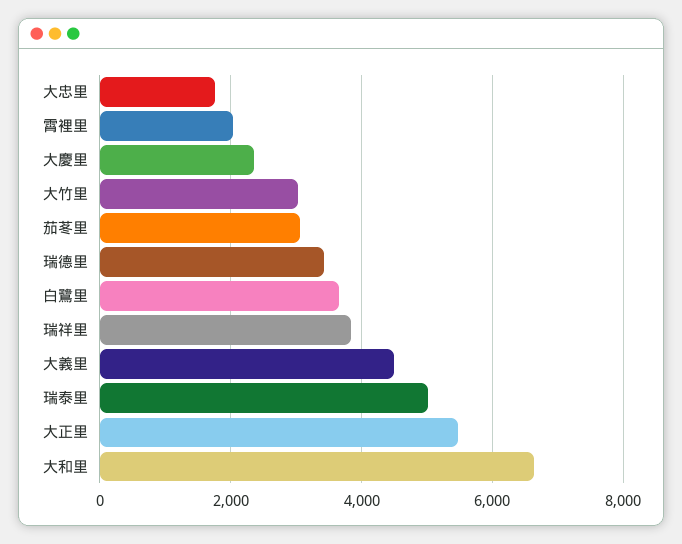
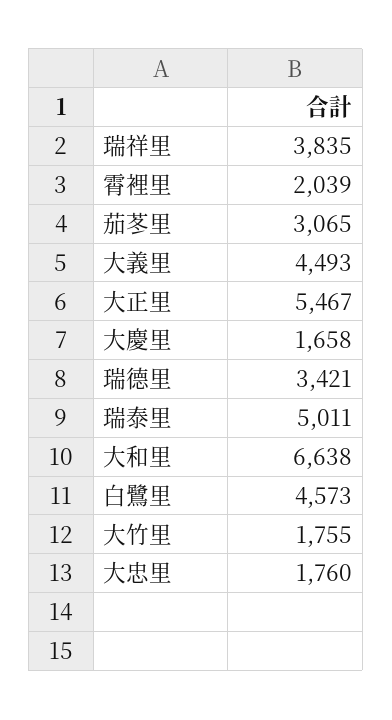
  {
    "大忠里": 1760,
    "霄裡里": 2039,
-   "大慶里": 2400,
+   "大慶里": 1658,
-   "大竹里": 3000,
+   "大竹里": 1755,
    "茄苳里": 3065,
    "瑞德里": 3421,
-   "白鷺里": 3600,
+   "白鷺里": 4573,
    "瑞祥里": 3835,
    "大義里": 4493,
    "瑞泰里": 5011,
    "大正里": 5467,
    "大和里": 6638
  }

